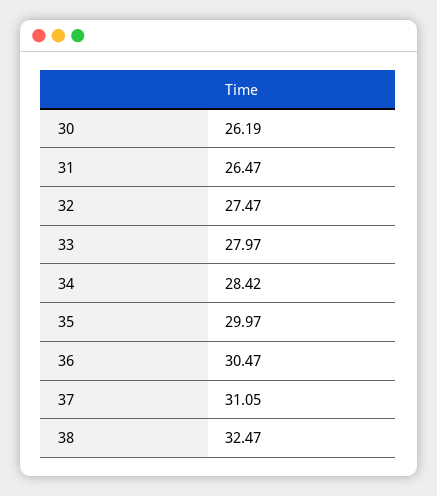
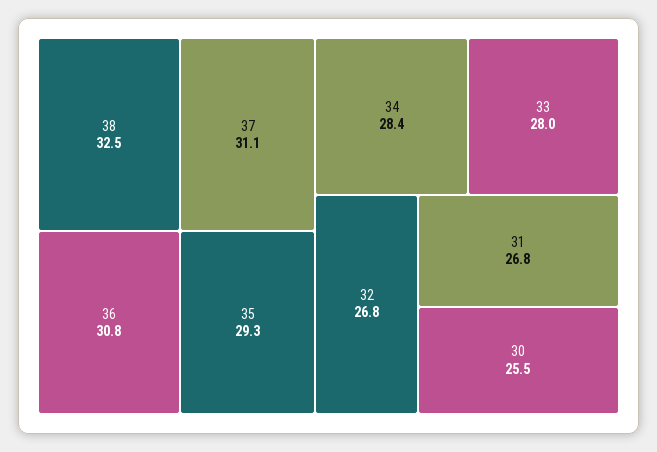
  {
-   "30": 26.19,
+   "30": 25.5,
-   "31": 26.47,
+   "31": 26.8,
-   "32": 27.47,
+   "32": 26.8,
    "33": 27.97,
    "34": 28.42,
-   "35": 29.97,
+   "35": 29.3,
-   "36": 30.47,
+   "36": 30.8,
    "37": 31.05,
    "38": 32.47
  }

